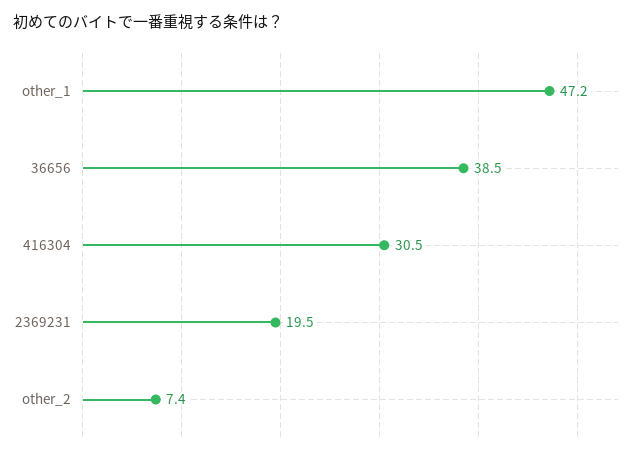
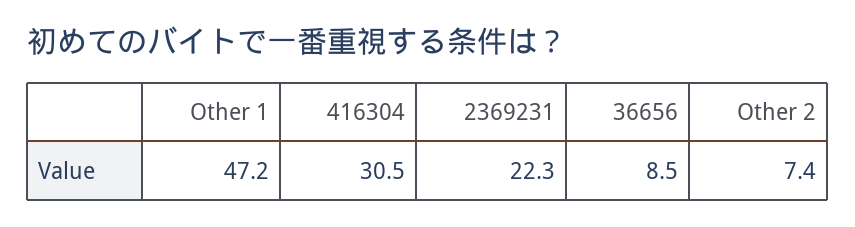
  {
    "other_1": 47.2,
-   "36656": 38.5,
+   "36656": 8.5,
    "416304": 30.5,
-   "2369231": 19.5,
+   "2369231": 22.3,
    "other_2": 7.4
  }

